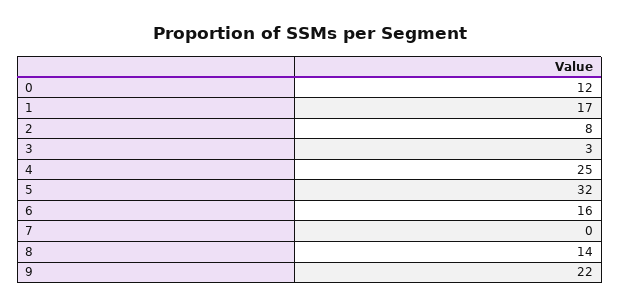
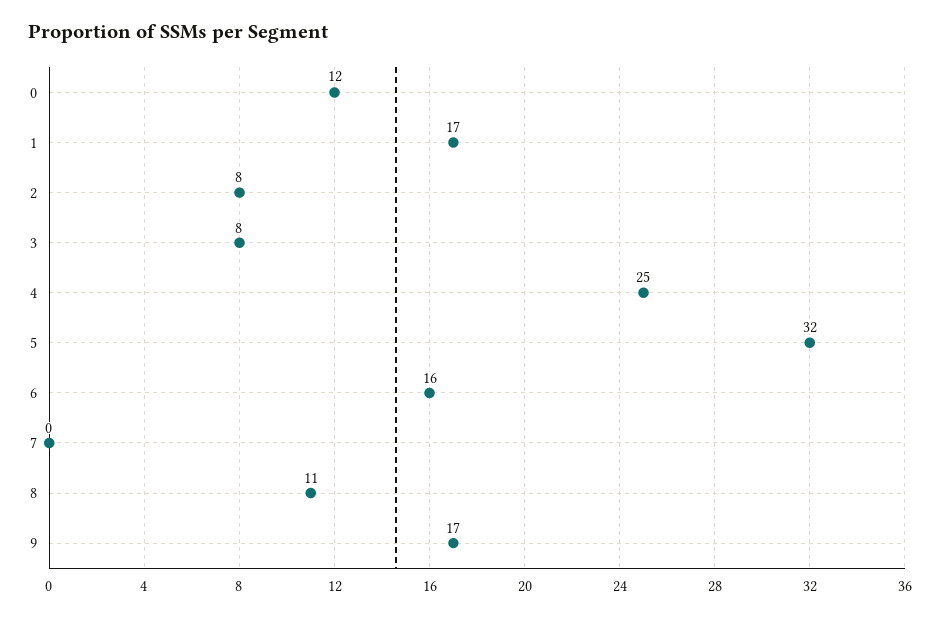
  {
    "0": 12,
    "1": 17,
    "2": 8,
-   "3": 3,
+   "3": 8,
    "4": 25,
    "5": 32,
    "6": 16,
    "7": 0,
-   "8": 14,
+   "8": 11,
-   "9": 22
+   "9": 17
  }

